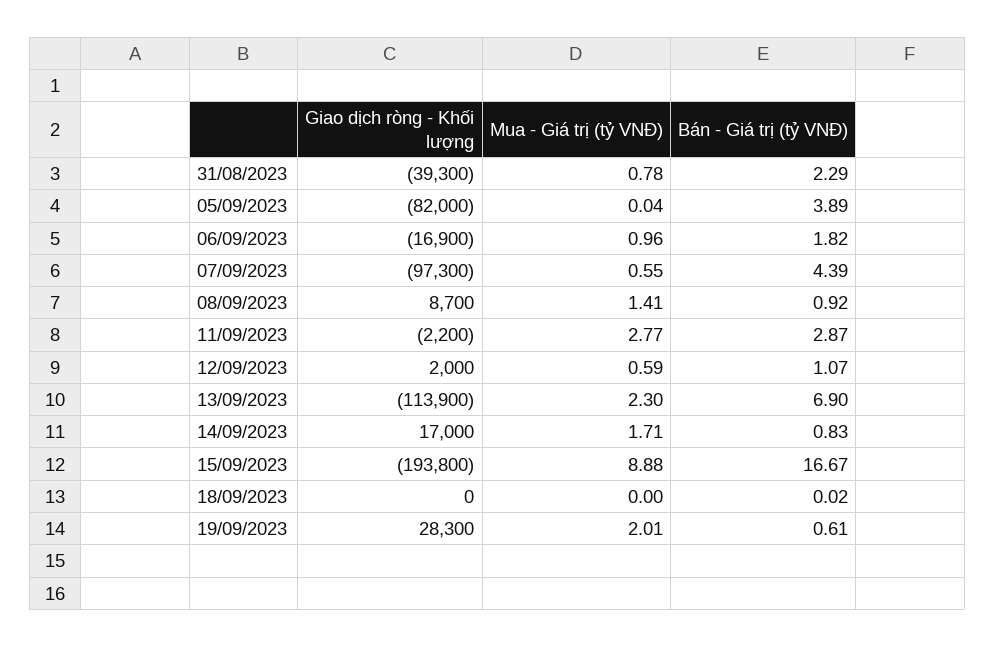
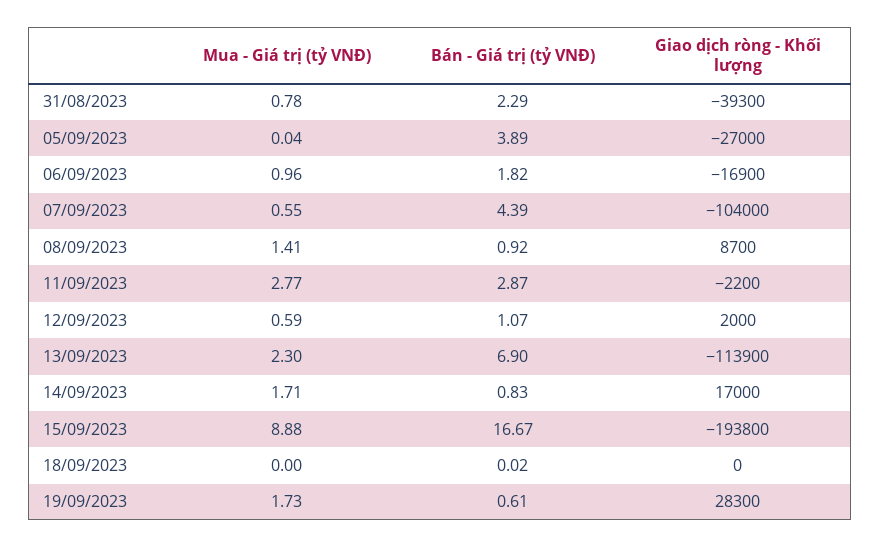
  {
    "Giao dịch ròng - Khối lượng": {
      "31/08/2023": -39300,
-     "05/09/2023": -82000,
+     "05/09/2023": -27000,
      "06/09/2023": -16900,
-     "07/09/2023": -97300,
+     "07/09/2023": -104000,
      "08/09/2023": 8700,
      "11/09/2023": -2200,
      "12/09/2023": 2000,
      "13/09/2023": -113900,
      "14/09/2023": 17000,
      "15/09/2023": -193800,
      "18/09/2023": 0,
      "19/09/2023": 28300
    },
    "Mua - Giá trị (tỷ VNĐ)": {
      "31/08/2023": 0.78,
      "05/09/2023": 0.04,
      "06/09/2023": 0.96,
      "07/09/2023": 0.55,
      "08/09/2023": 1.41,
      "11/09/2023": 2.77,
      "12/09/2023": 0.59,
      "13/09/2023": 2.3,
      "14/09/2023": 1.71,
      "15/09/2023": 8.88,
      "18/09/2023": 0,
-     "19/09/2023": 2.01
+     "19/09/2023": 1.73
    },
    "Bán - Giá trị (tỷ VNĐ)": {
      "31/08/2023": 2.29,
      "05/09/2023": 3.89,
      "06/09/2023": 1.82,
      "07/09/2023": 4.39,
      "08/09/2023": 0.92,
      "11/09/2023": 2.87,
      "12/09/2023": 1.07,
      "13/09/2023": 6.9,
      "14/09/2023": 0.83,
      "15/09/2023": 16.67,
      "18/09/2023": 0.02,
      "19/09/2023": 0.61
    }
  }

